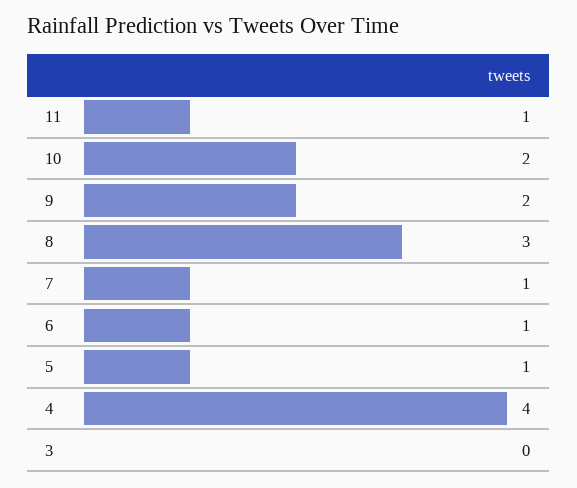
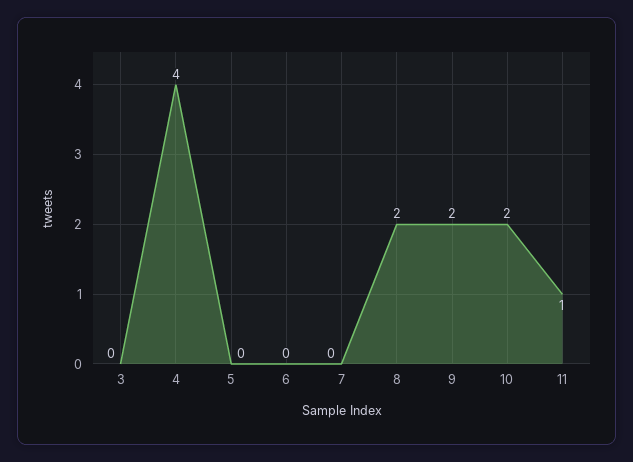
  {
    "11": 1,
    "10": 2,
    "9": 2,
-   "8": 3,
+   "8": 2,
-   "7": 1,
+   "7": 0,
-   "6": 1,
+   "6": 0,
-   "5": 1,
+   "5": 0,
    "4": 4,
    "3": 0
  }

